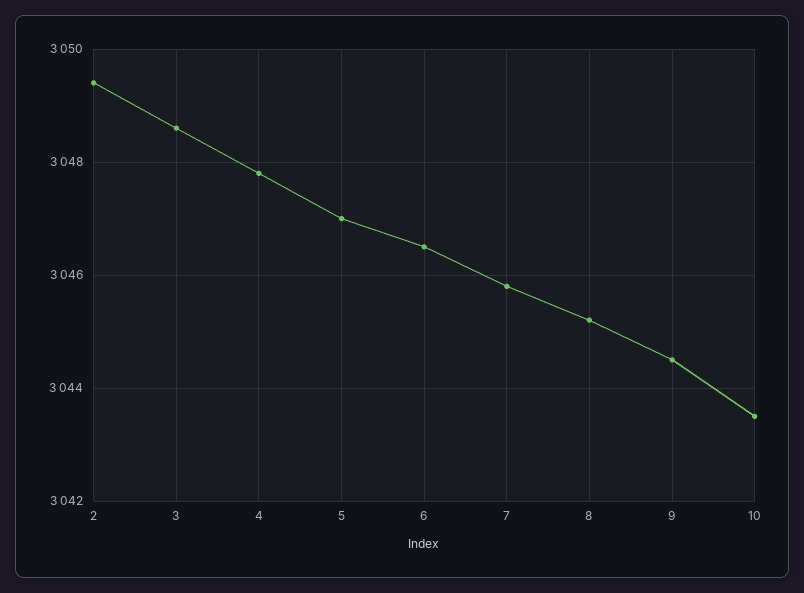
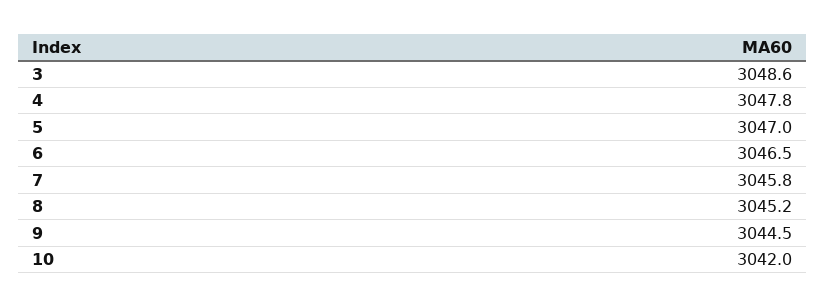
  {
-   "2": 3049.5,
    "3": 3048.6,
    "4": 3047.8,
    "5": 3047,
    "6": 3046.5,
    "7": 3045.8,
    "8": 3045.2,
    "9": 3044.5,
-   "10": 3043.5
+   "10": 3042
  }

